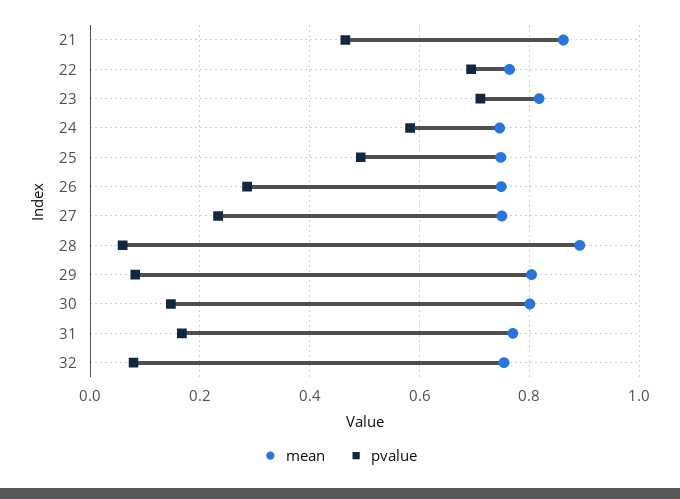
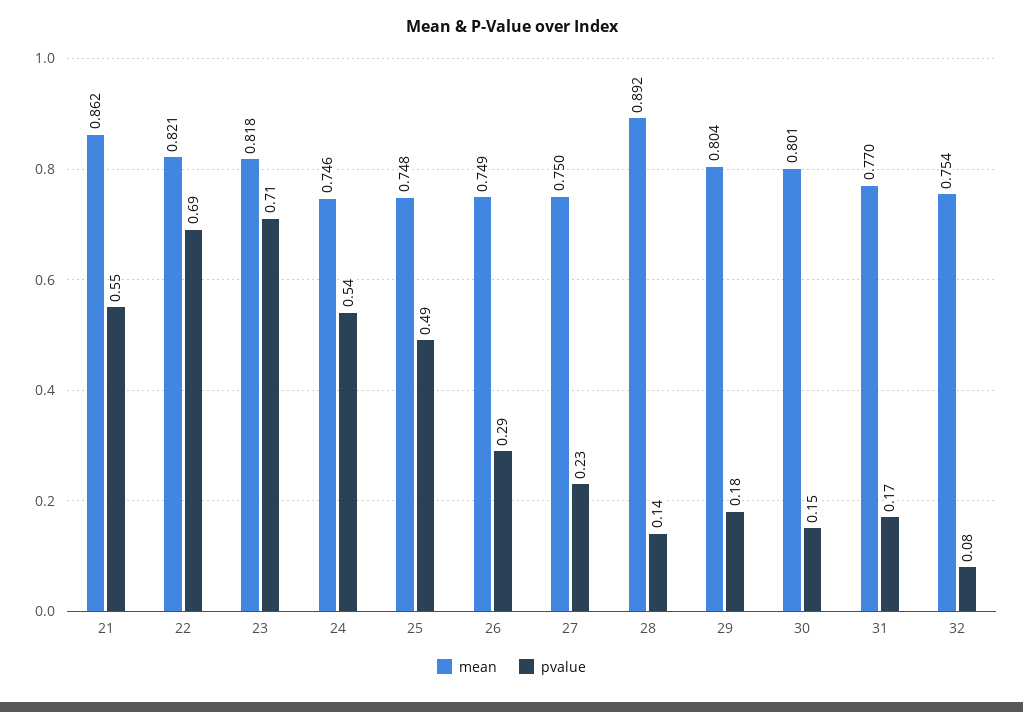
  {
    "mean": {
      "21": 0.862,
-     "22": 0.76,
+     "22": 0.821,
      "23": 0.818,
      "24": 0.746,
      "25": 0.748,
      "26": 0.749,
      "27": 0.75,
      "28": 0.892,
      "29": 0.804,
      "30": 0.801,
      "31": 0.77,
      "32": 0.754
    },
    "pvalue": {
-     "21": 0.46,
+     "21": 0.55,
      "22": 0.69,
      "23": 0.71,
-     "24": 0.58,
+     "24": 0.54,
      "25": 0.49,
      "26": 0.29,
      "27": 0.23,
-     "28": 0.06,
+     "28": 0.14,
-     "29": 0.08,
+     "29": 0.18,
      "30": 0.15,
      "31": 0.17,
      "32": 0.08
    }
  }

